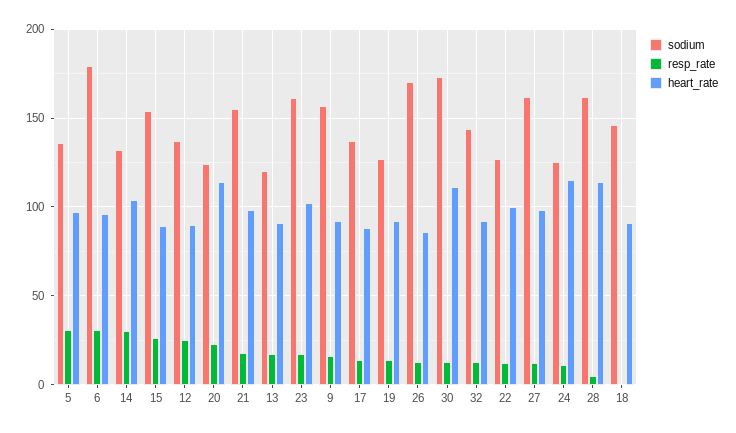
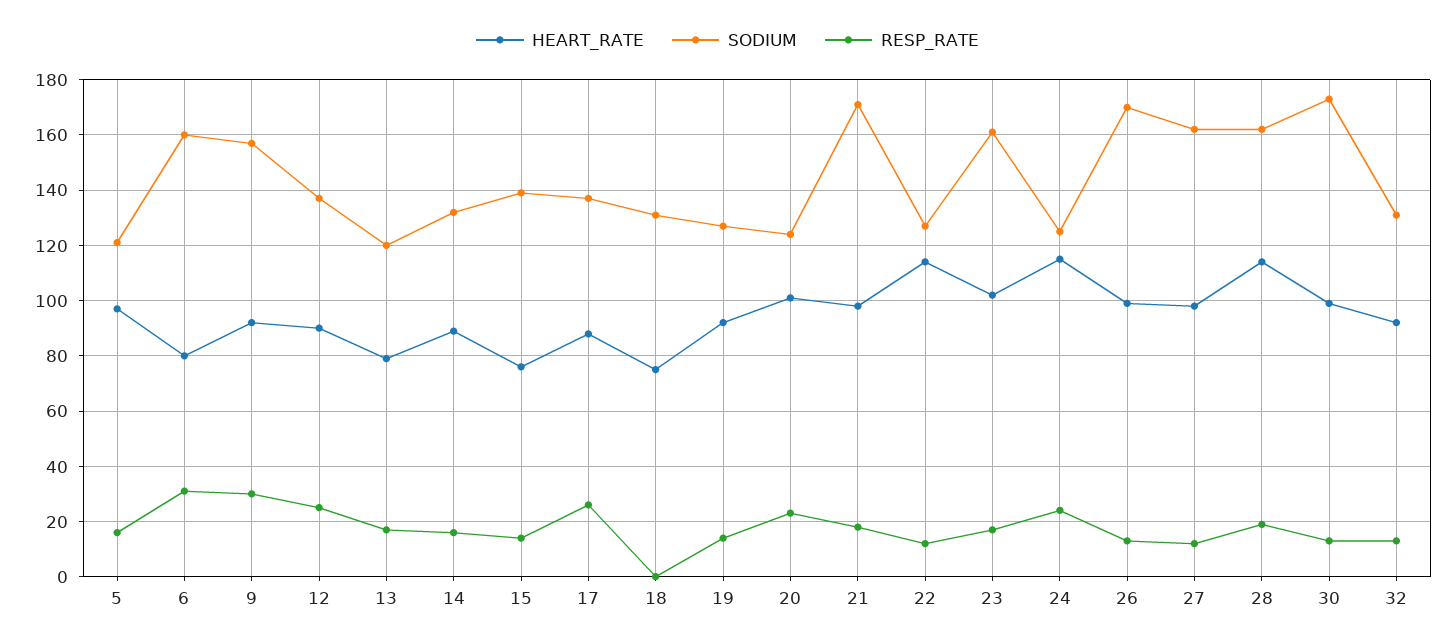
  {
    "sodium": {
-     "5": 135,
+     "5": 120,
-     "6": 180,
+     "6": 160,
      "14": 130,
-     "15": 155,
+     "15": 140,
      "12": 135,
      "20": 125,
-     "21": 155,
+     "21": 170,
      "13": 120,
      "23": 160,
      "9": 155,
      "17": 135,
      "19": 125,
      "26": 170,
      "30": 175,
-     "32": 145,
+     "32": 130,
      "22": 125,
      "27": 160,
      "24": 125,
      "28": 160,
-     "18": 145
+     "18": 130
    },
    "resp_rate": {
-     "5": 30,
+     "5": 15,
      "6": 30,
-     "14": 30,
+     "14": 15,
-     "15": 25,
+     "15": 15,
      "12": 25,
      "20": 25,
      "21": 20,
      "13": 15,
      "23": 15,
-     "9": 15,
+     "9": 30,
-     "17": 15,
+     "17": 25,
      "19": 15,
      "26": 15,
      "30": 15,
      "32": 15,
      "22": 10,
      "27": 10,
-     "24": 10,
+     "24": 25,
-     "28": 5,
+     "28": 20,
      "18": 0
    },
    "heart_rate": {
      "5": 95,
-     "6": 95,
+     "6": 80,
-     "14": 105,
+     "14": 90,
-     "15": 90,
+     "15": 75,
      "12": 90,
-     "20": 115,
+     "20": 100,
      "21": 100,
-     "13": 90,
+     "13": 80,
      "23": 100,
      "9": 90,
      "17": 90,
      "19": 90,
-     "26": 85,
+     "26": 100,
-     "30": 110,
+     "30": 100,
      "32": 90,
-     "22": 100,
+     "22": 115,
      "27": 100,
      "24": 115,
      "28": 115,
-     "18": 90
+     "18": 75
    }
  }

